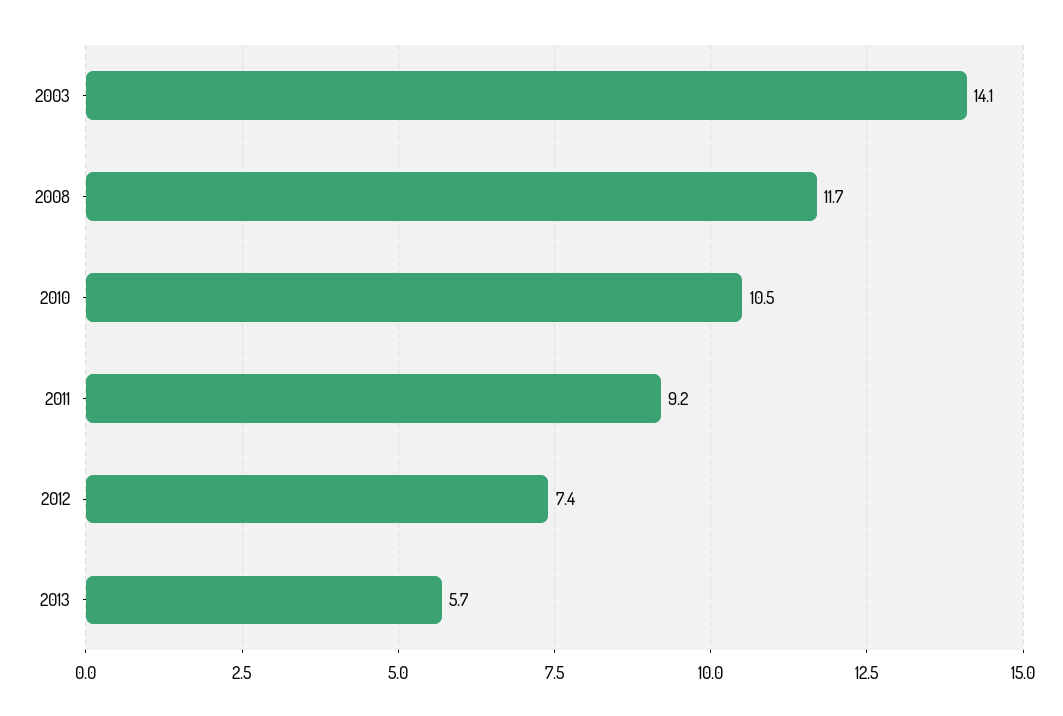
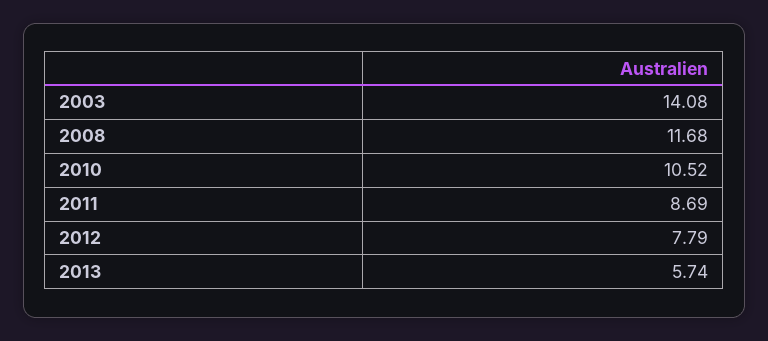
  {
    "2003": 14.08,
    "2008": 11.68,
    "2010": 10.52,
-   "2011": 9.2,
+   "2011": 8.69,
-   "2012": 7.4,
+   "2012": 7.79,
    "2013": 5.74
  }

